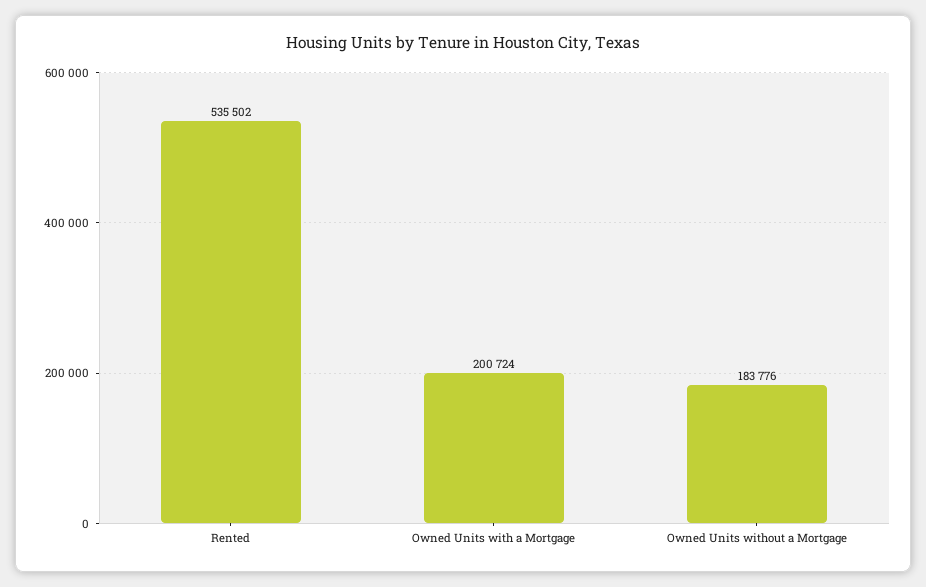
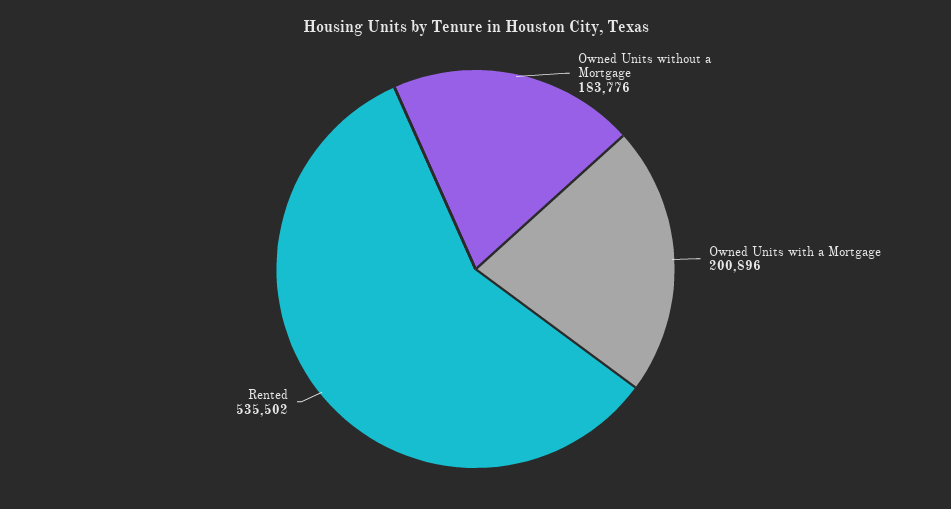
  {
    "Rented": 535502,
-   "Owned Units with a Mortgage": 200724,
+   "Owned Units with a Mortgage": 200896,
    "Owned Units without a Mortgage": 183776
  }

